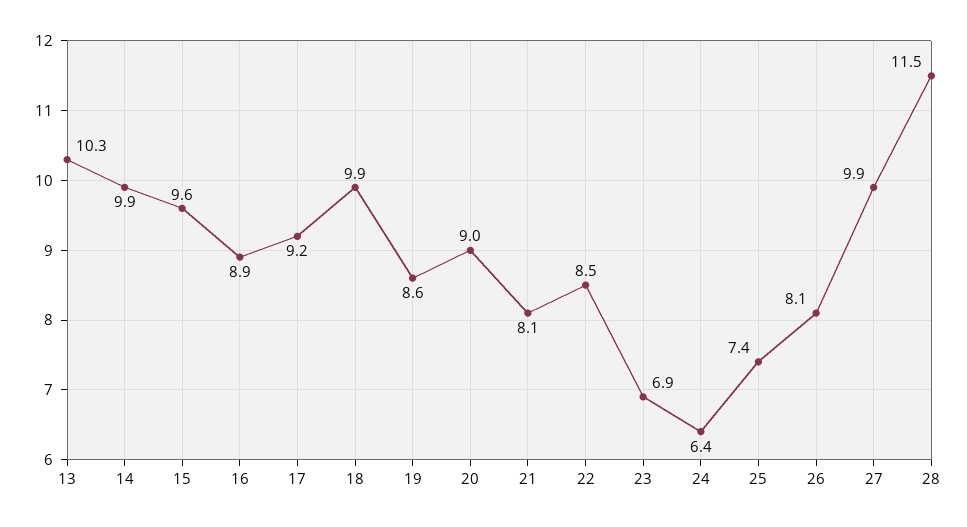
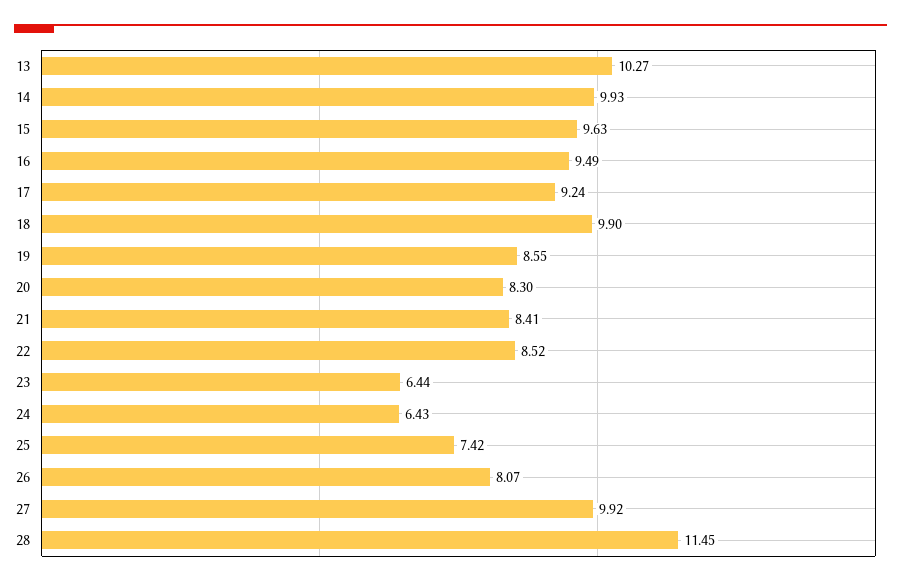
  {
    "13": 10.27,
    "14": 9.93,
    "15": 9.63,
-   "16": 8.9,
+   "16": 9.49,
    "17": 9.24,
    "18": 9.9,
    "19": 8.55,
-   "20": 9,
+   "20": 8.3,
-   "21": 8.1,
+   "21": 8.41,
    "22": 8.52,
-   "23": 6.9,
+   "23": 6.44,
    "24": 6.43,
    "25": 7.42,
    "26": 8.07,
    "27": 9.92,
    "28": 11.45
  }

